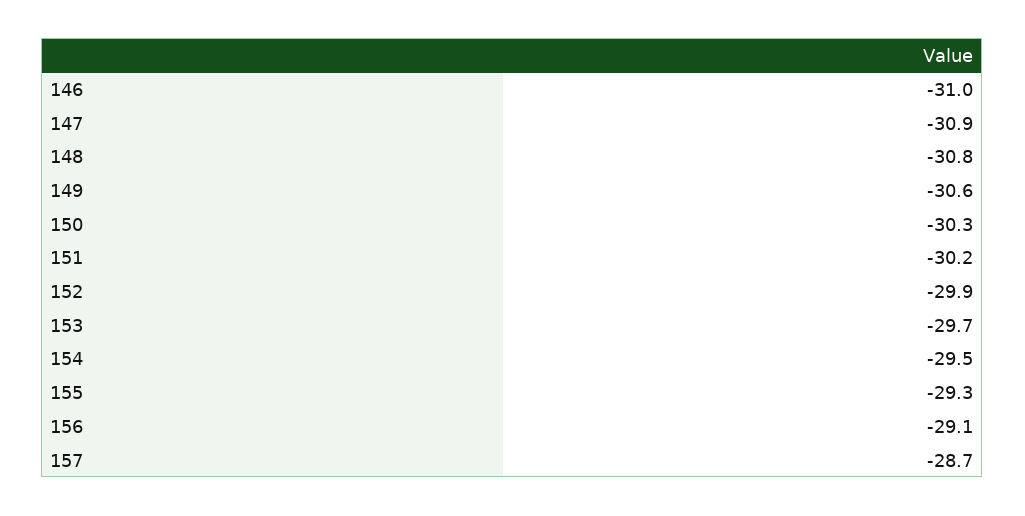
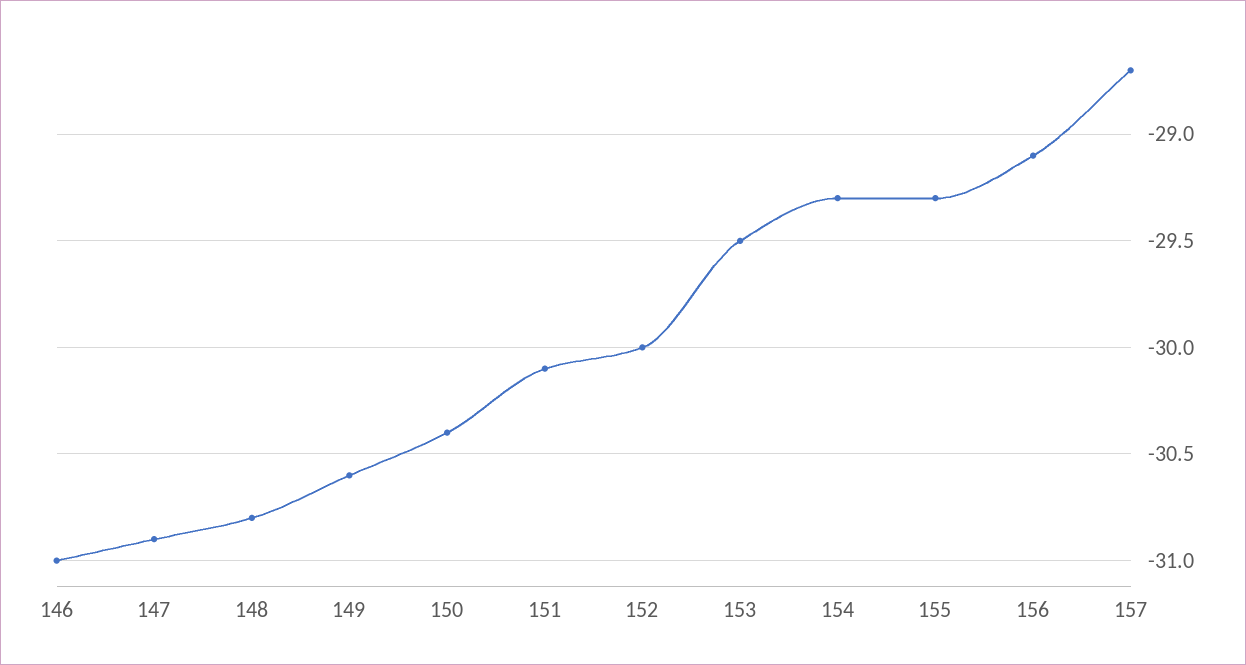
  {
    "146": -31,
    "147": -30.9,
    "148": -30.8,
    "149": -30.6,
-   "150": -30.3,
+   "150": -30.4,
-   "151": -30.2,
+   "151": -30.1,
-   "152": -29.9,
+   "152": -30,
-   "153": -29.7,
+   "153": -29.5,
-   "154": -29.5,
+   "154": -29.3,
    "155": -29.3,
    "156": -29.1,
    "157": -28.7
  }

